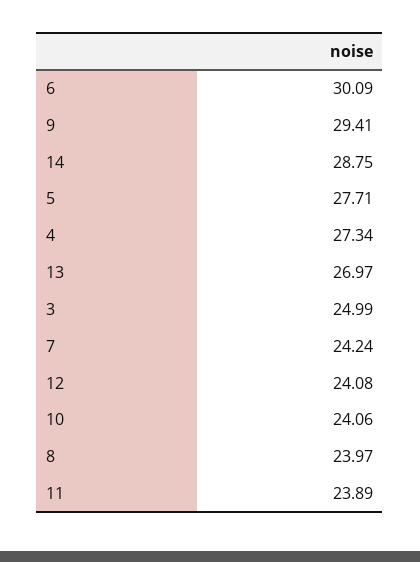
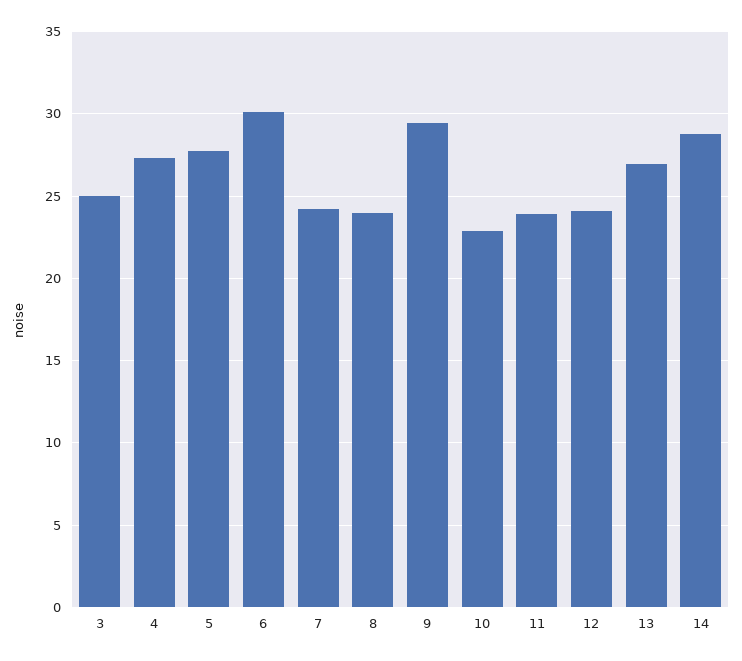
  {
    "6": 30.09,
    "9": 29.41,
    "14": 28.75,
    "5": 27.71,
    "4": 27.34,
    "13": 26.97,
    "3": 24.99,
    "7": 24.24,
    "12": 24.08,
-   "10": 24.06,
+   "10": 23,
    "8": 23.97,
    "11": 23.89
  }

